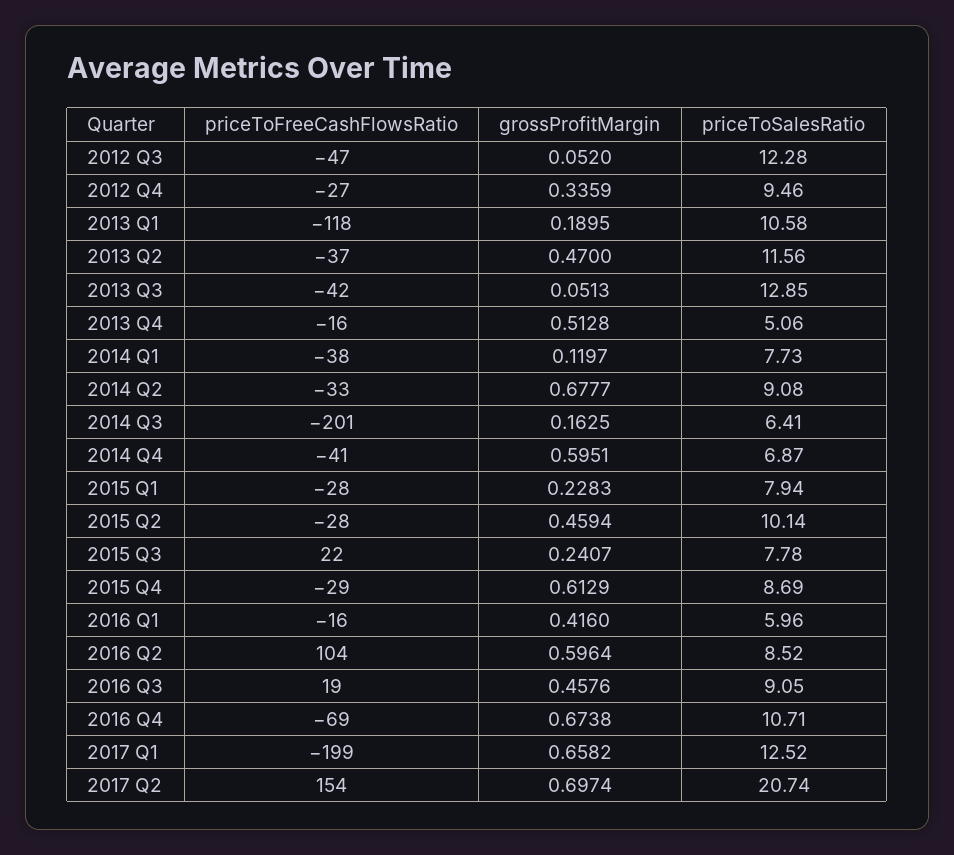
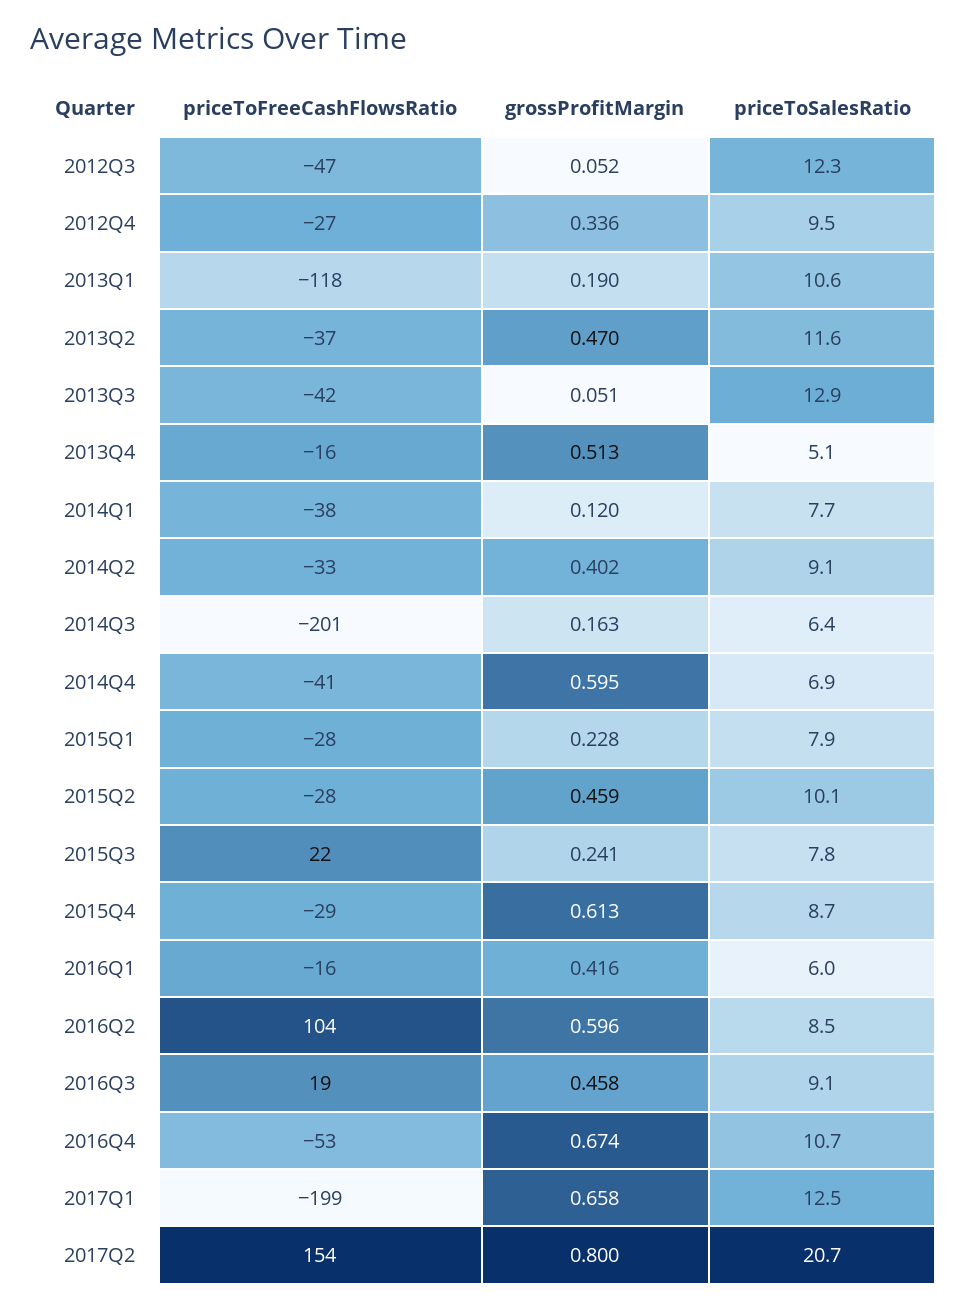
  {
    "priceToFreeCashFlowsRatio": {
      "2012 Q3": -47,
      "2012 Q4": -27,
      "2013 Q1": -118,
      "2013 Q2": -37,
      "2013 Q3": -42,
      "2013 Q4": -16,
      "2014 Q1": -38,
      "2014 Q2": -33,
      "2014 Q3": -201,
      "2014 Q4": -41,
      "2015 Q1": -28,
      "2015 Q2": -28,
      "2015 Q3": 22,
      "2015 Q4": -29,
      "2016 Q1": -16,
      "2016 Q2": 104,
      "2016 Q3": 19,
-     "2016 Q4": -69,
+     "2016 Q4": -53,
      "2017 Q1": -199,
      "2017 Q2": 154
    },
    "grossProfitMargin": {
      "2012 Q3": 0.052,
      "2012 Q4": 0.3359,
      "2013 Q1": 0.1895,
      "2013 Q2": 0.47,
      "2013 Q3": 0.0513,
      "2013 Q4": 0.5128,
      "2014 Q1": 0.1197,
-     "2014 Q2": 0.6777,
+     "2014 Q2": 0.402,
      "2014 Q3": 0.1625,
      "2014 Q4": 0.5951,
      "2015 Q1": 0.2283,
      "2015 Q2": 0.4594,
      "2015 Q3": 0.2407,
      "2015 Q4": 0.6129,
      "2016 Q1": 0.416,
      "2016 Q2": 0.5964,
      "2016 Q3": 0.4576,
      "2016 Q4": 0.6738,
      "2017 Q1": 0.6582,
-     "2017 Q2": 0.6974
+     "2017 Q2": 0.8
    },
    "priceToSalesRatio": {
      "2012 Q3": 12.28,
      "2012 Q4": 9.46,
      "2013 Q1": 10.58,
      "2013 Q2": 11.56,
      "2013 Q3": 12.85,
      "2013 Q4": 5.06,
      "2014 Q1": 7.73,
      "2014 Q2": 9.08,
      "2014 Q3": 6.41,
      "2014 Q4": 6.87,
      "2015 Q1": 7.94,
      "2015 Q2": 10.14,
      "2015 Q3": 7.78,
      "2015 Q4": 8.69,
      "2016 Q1": 5.96,
      "2016 Q2": 8.52,
      "2016 Q3": 9.05,
      "2016 Q4": 10.71,
      "2017 Q1": 12.52,
      "2017 Q2": 20.74
    }
  }

